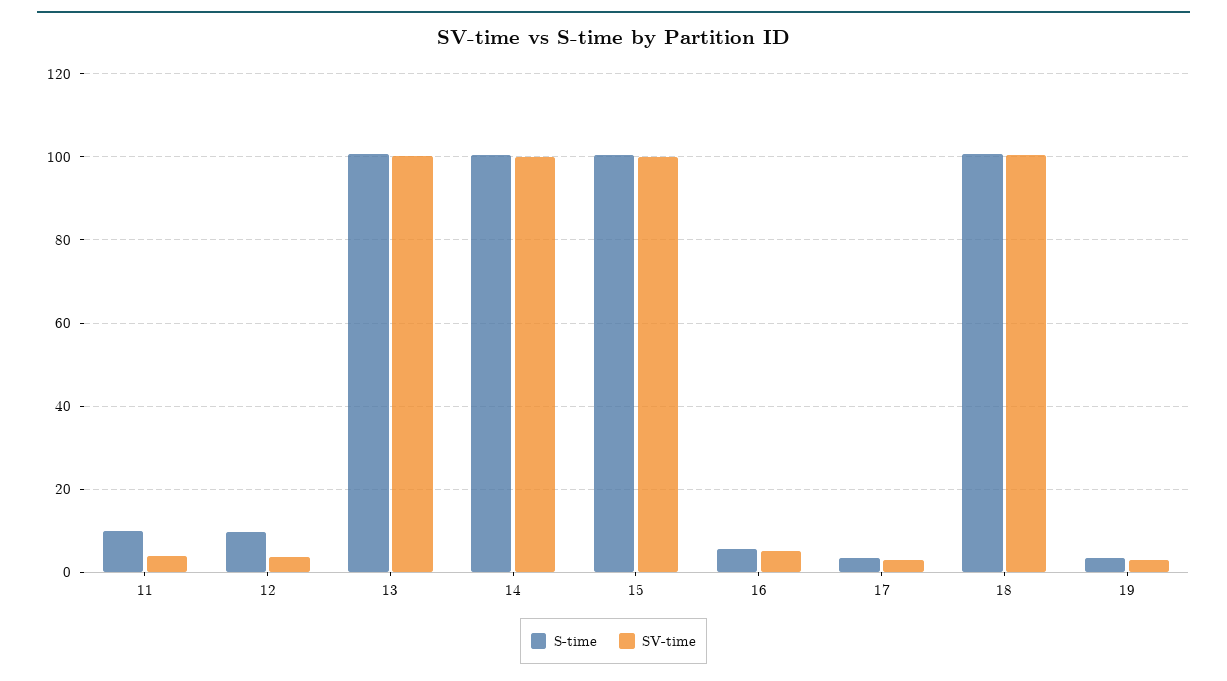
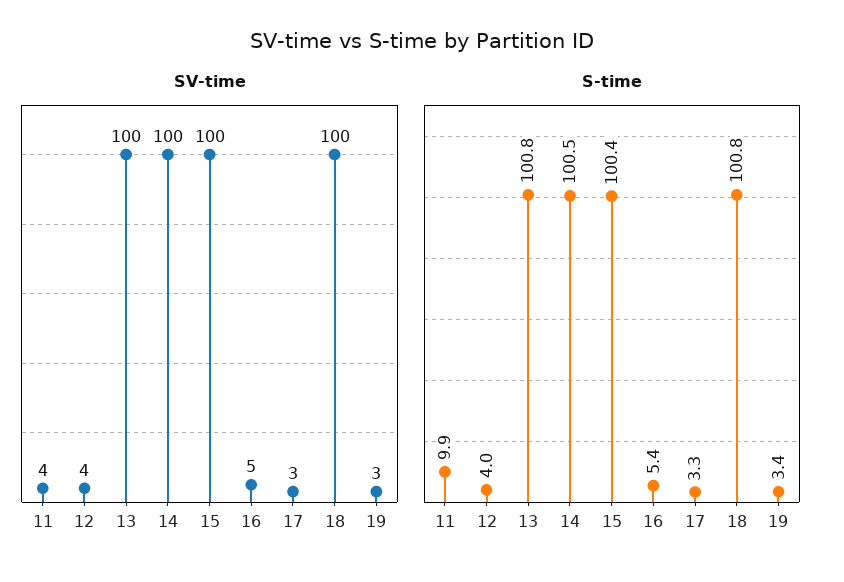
  {
    "S-time": {
      "11": 9.9,
-     "12": 10,
+     "12": 4,
      "13": 100.8,
      "14": 100.5,
      "15": 100.4,
      "16": 5.4,
      "17": 3.3,
      "18": 100.8,
      "19": 3.4
    },
    "SV-time": {
      "11": 4,
      "12": 4,
      "13": 100,
      "14": 100,
      "15": 100,
      "16": 5,
      "17": 3,
      "18": 100,
      "19": 3
    }
  }

